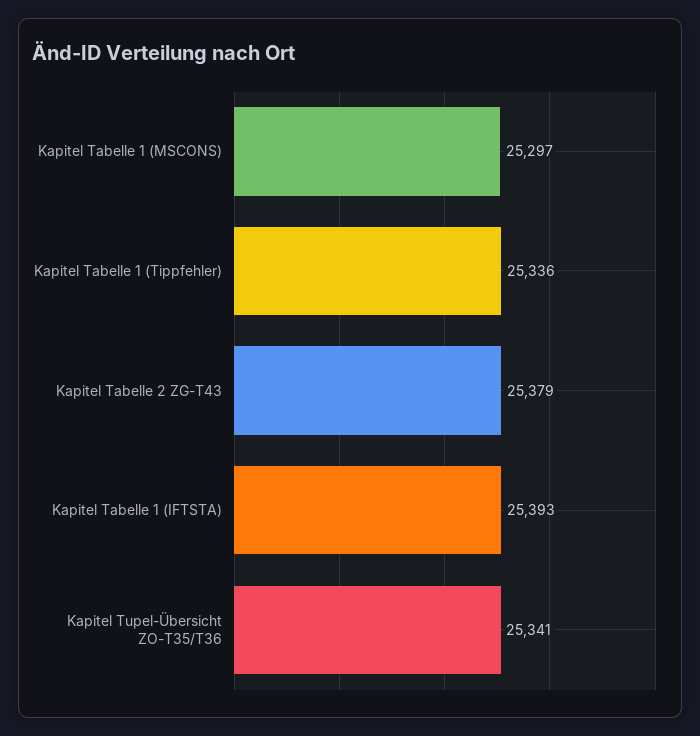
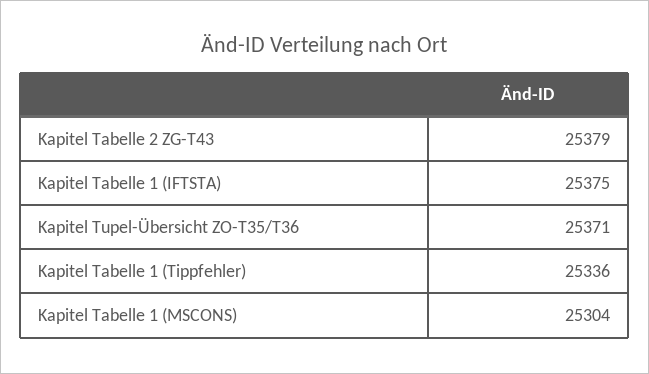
  {
-   "Kapitel Tabelle 1 (MSCONS)": 25297,
+   "Kapitel Tabelle 1 (MSCONS)": 25304,
    "Kapitel Tabelle 1 (Tippfehler)": 25336,
    "Kapitel Tabelle 2 ZG-T43": 25379,
-   "Kapitel Tabelle 1 (IFTSTA)": 25393,
+   "Kapitel Tabelle 1 (IFTSTA)": 25375,
-   "Kapitel Tupel-Übersicht ZO-T35/T36": 25341
+   "Kapitel Tupel-Übersicht ZO-T35/T36": 25371
  }

